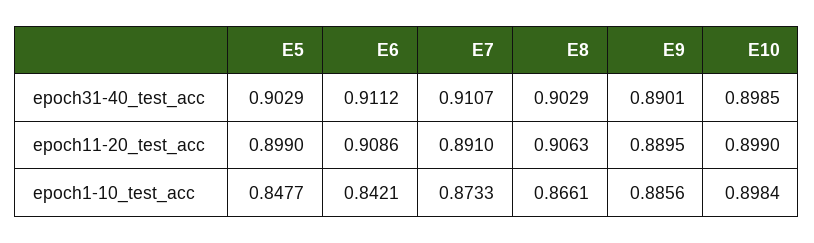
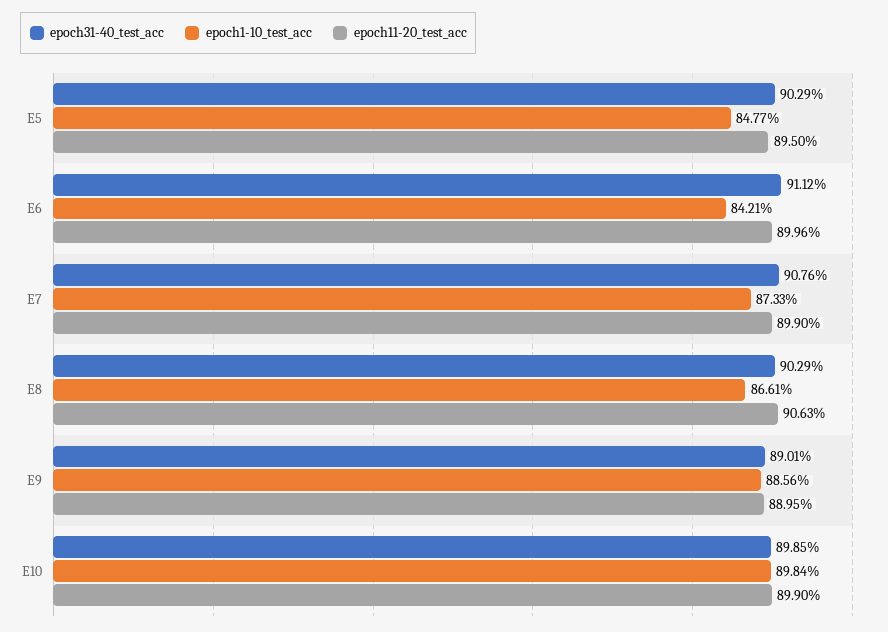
  {
    "epoch31-40_test_acc": {
      "E5": 0.9029,
      "E6": 0.9112,
-     "E7": 0.9107,
+     "E7": 0.9076,
      "E8": 0.9029,
      "E9": 0.8901,
      "E10": 0.8985
    },
    "epoch11-20_test_acc": {
-     "E5": 0.899,
+     "E5": 0.895,
-     "E6": 0.9086,
+     "E6": 0.8996,
-     "E7": 0.891,
+     "E7": 0.899,
      "E8": 0.9063,
      "E9": 0.8895,
      "E10": 0.899
    },
    "epoch1-10_test_acc": {
      "E5": 0.8477,
      "E6": 0.8421,
      "E7": 0.8733,
      "E8": 0.8661,
      "E9": 0.8856,
      "E10": 0.8984
    }
  }

